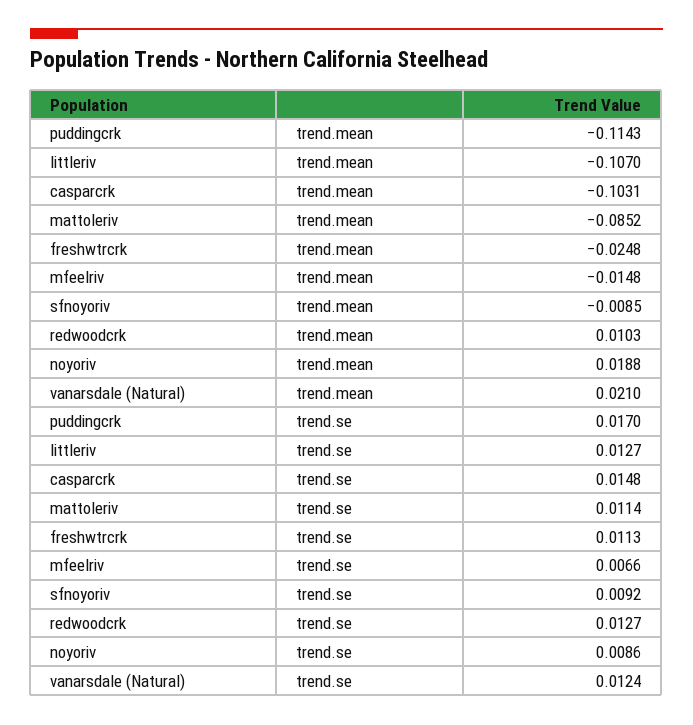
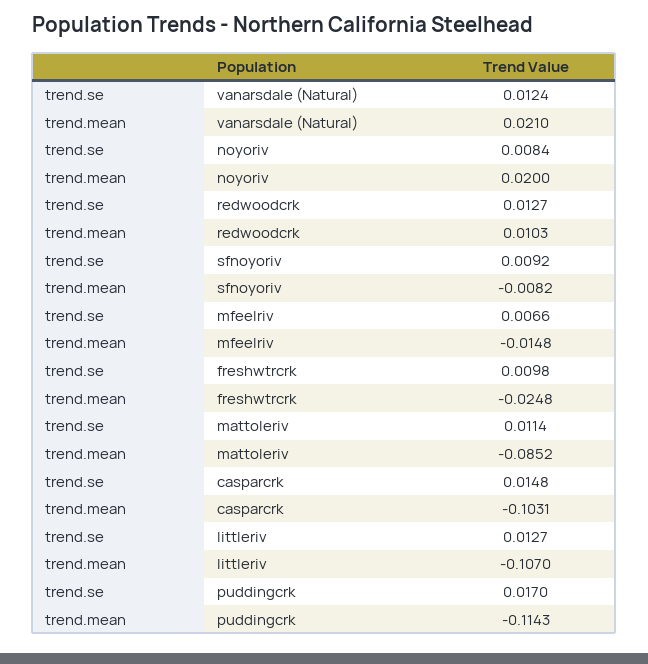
  {
    "puddingcrk": {
      "trend.mean": -0.1143,
      "trend.se": 0.017
    },
    "littleriv": {
      "trend.mean": -0.107,
      "trend.se": 0.0127
    },
    "casparcrk": {
      "trend.mean": -0.1031,
      "trend.se": 0.0148
    },
    "mattoleriv": {
      "trend.mean": -0.0852,
      "trend.se": 0.0114
    },
    "freshwtrcrk": {
      "trend.mean": -0.0248,
-     "trend.se": 0.0113
+     "trend.se": 0.0098
    },
    "mfeelriv": {
      "trend.mean": -0.0148,
      "trend.se": 0.0066
    },
    "sfnoyoriv": {
-     "trend.mean": -0.0085,
+     "trend.mean": -0.0082,
      "trend.se": 0.0092
    },
    "redwoodcrk": {
      "trend.mean": 0.0103,
      "trend.se": 0.0127
    },
    "noyoriv": {
-     "trend.mean": 0.0188,
+     "trend.mean": 0.02,
-     "trend.se": 0.0086
+     "trend.se": 0.0084
    },
    "vanarsdale (Natural)": {
      "trend.mean": 0.021,
      "trend.se": 0.0124
    }
  }

